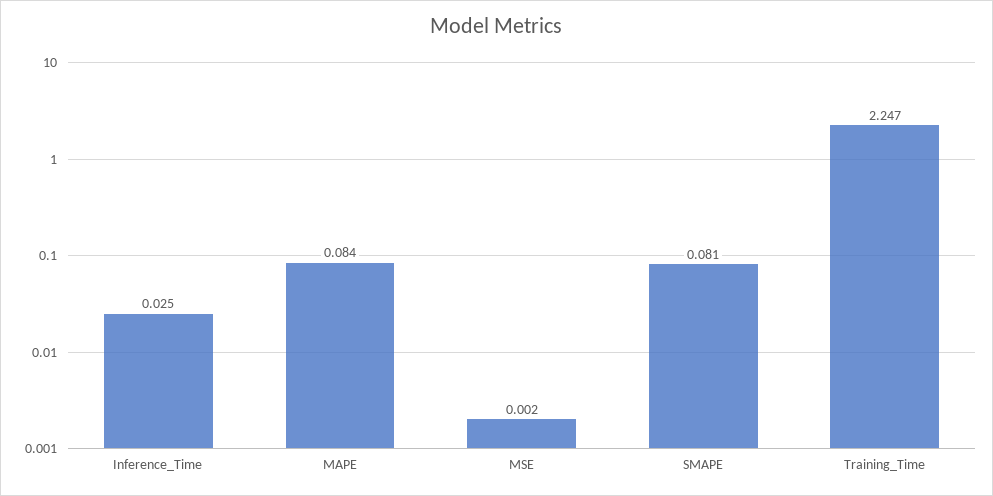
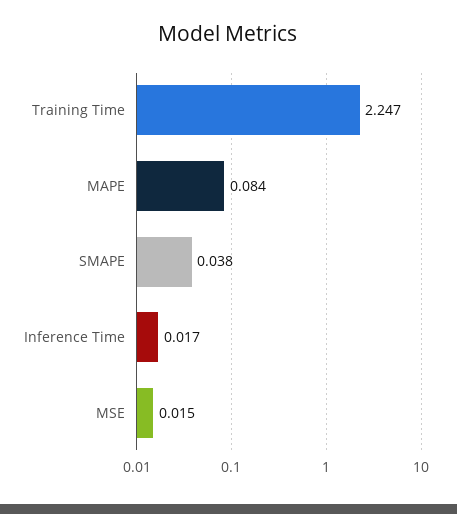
  {
-   "Inference_Time": 0.025,
+   "Inference_Time": 0.017,
    "MAPE": 0.084,
-   "MSE": 0.002,
+   "MSE": 0.015,
-   "SMAPE": 0.081,
+   "SMAPE": 0.038,
    "Training_Time": 2.247
  }

